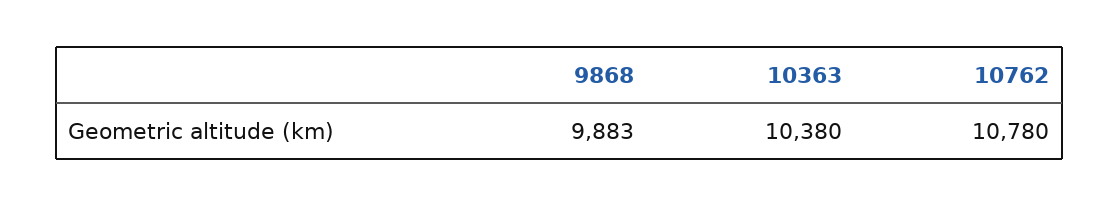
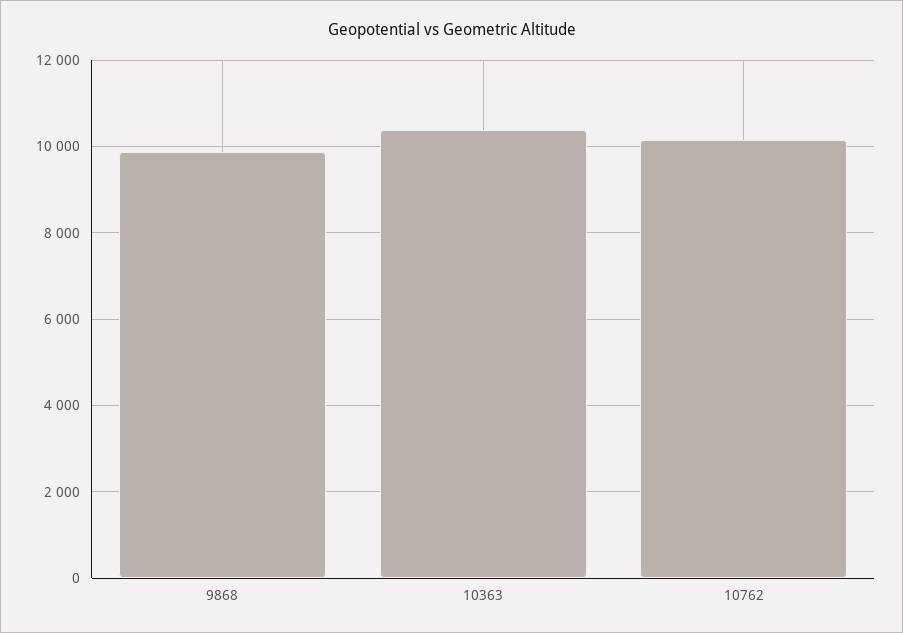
  {
    "9868": 9883,
    "10363": 10380,
-   "10762": 10780
+   "10762": 10200
  }

